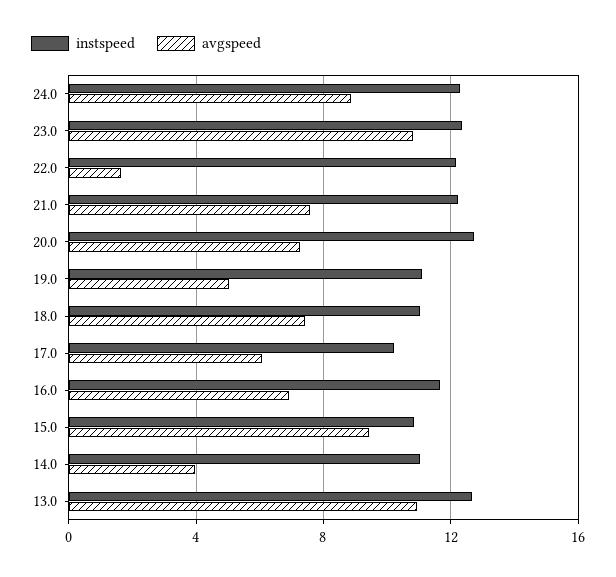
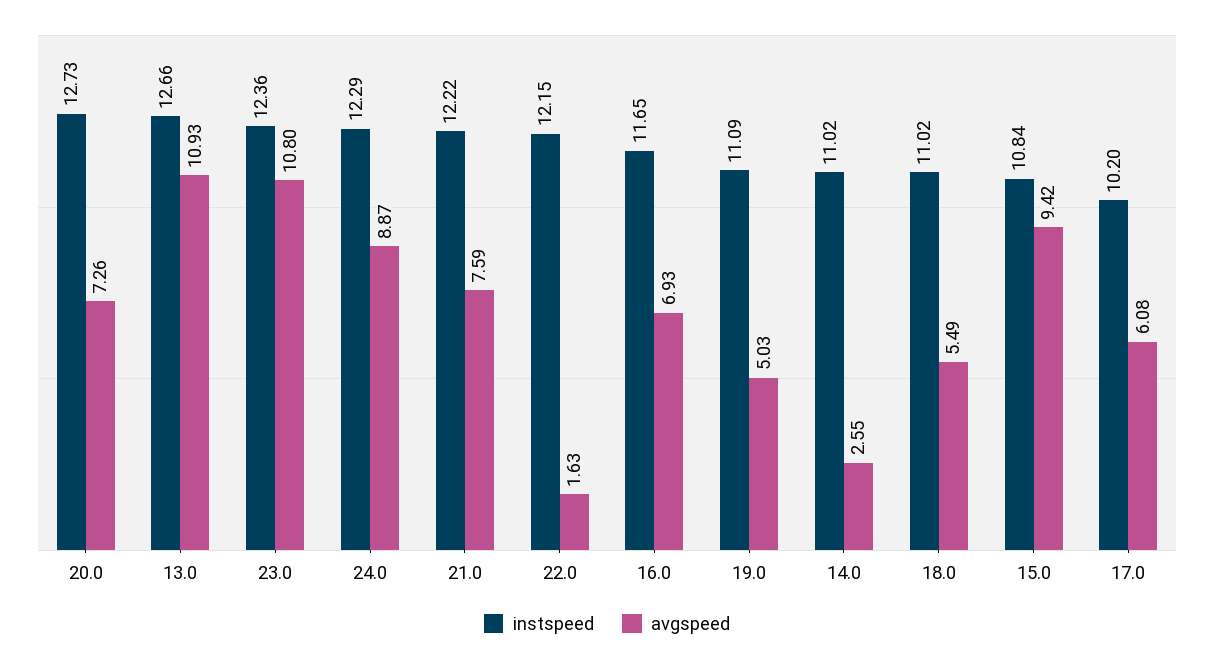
  {
    "instspeed": {
      "24.0": 12.29,
      "23.0": 12.36,
      "22.0": 12.15,
      "21.0": 12.22,
      "20.0": 12.73,
      "19.0": 11.09,
      "18.0": 11.02,
      "17.0": 10.2,
      "16.0": 11.65,
      "15.0": 10.84,
      "14.0": 11.02,
      "13.0": 12.66
    },
    "avgspeed": {
      "24.0": 8.87,
      "23.0": 10.8,
      "22.0": 1.63,
      "21.0": 7.59,
      "20.0": 7.26,
      "19.0": 5.03,
-     "18.0": 7.5,
+     "18.0": 5.49,
      "17.0": 6.08,
      "16.0": 6.93,
      "15.0": 9.42,
-     "14.0": 4,
+     "14.0": 2.55,
      "13.0": 10.93
    }
  }

